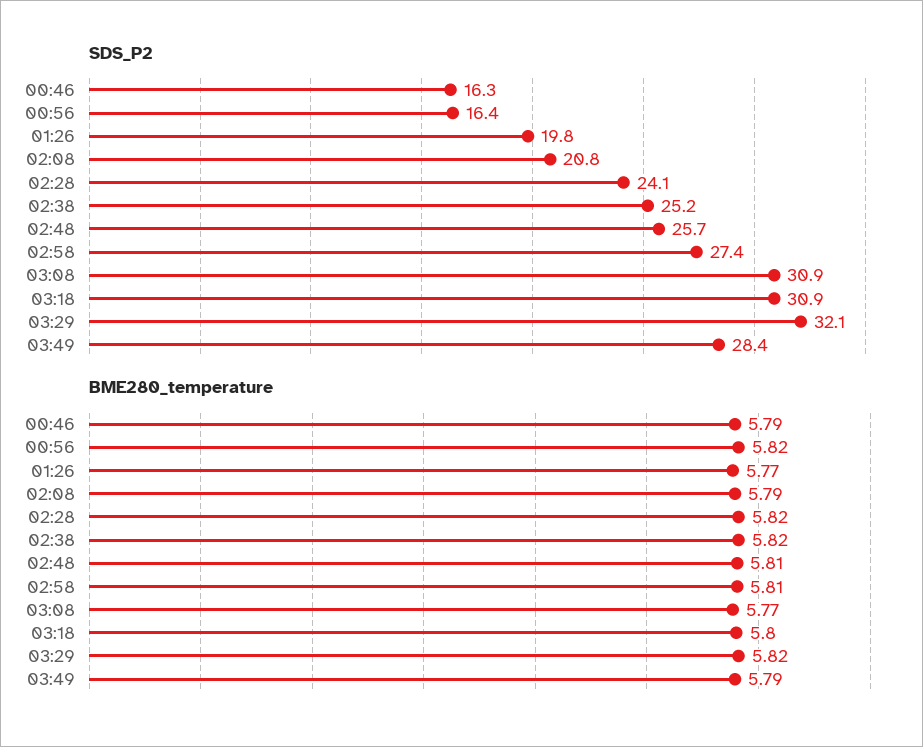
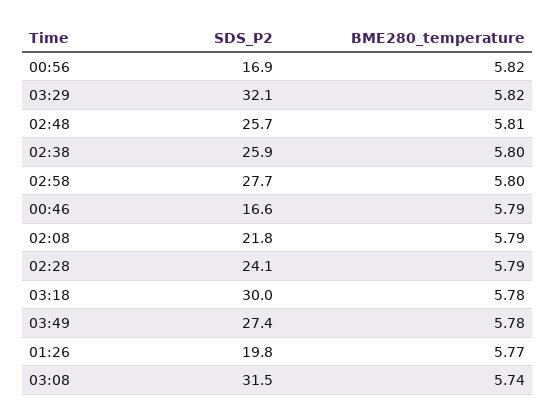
  {
    "SDS_P2": {
-     "00:46": 16.3,
+     "00:46": 16.6,
-     "00:56": 16.4,
+     "00:56": 16.9,
      "01:26": 19.8,
-     "02:08": 20.8,
+     "02:08": 21.8,
      "02:28": 24.1,
-     "02:38": 25.2,
+     "02:38": 25.9,
      "02:48": 25.7,
-     "02:58": 27.4,
+     "02:58": 27.7,
-     "03:08": 30.9,
+     "03:08": 31.5,
-     "03:18": 30.9,
+     "03:18": 30,
      "03:29": 32.1,
-     "03:49": 28.4
+     "03:49": 27.4
    },
    "BME280_temperature": {
      "00:46": 5.79,
      "00:56": 5.82,
      "01:26": 5.77,
      "02:08": 5.79,
-     "02:28": 5.82,
+     "02:28": 5.79,
-     "02:38": 5.82,
+     "02:38": 5.8,
      "02:48": 5.81,
-     "02:58": 5.81,
+     "02:58": 5.8,
-     "03:08": 5.77,
+     "03:08": 5.74,
-     "03:18": 5.8,
+     "03:18": 5.78,
      "03:29": 5.82,
-     "03:49": 5.79
+     "03:49": 5.78
    }
  }

